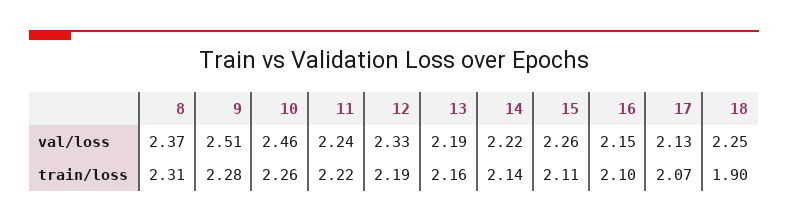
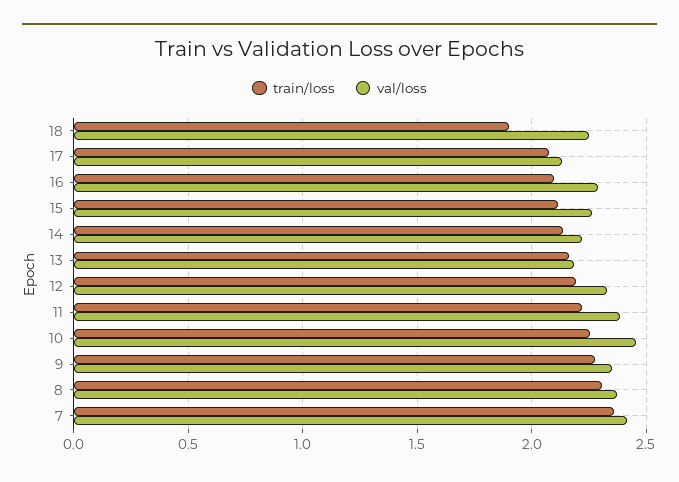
  {
    "val/loss": {
      "8": 2.37,
-     "9": 2.51,
+     "9": 2.35,
      "10": 2.46,
-     "11": 2.24,
+     "11": 2.4,
      "12": 2.33,
      "13": 2.19,
      "14": 2.22,
      "15": 2.26,
-     "16": 2.15,
+     "16": 2.3,
      "17": 2.13,
-     "18": 2.25
+     "18": 2.25,
+     "7": 2.4
    },
    "train/loss": {
      "8": 2.31,
      "9": 2.28,
      "10": 2.26,
      "11": 2.22,
      "12": 2.19,
      "13": 2.16,
      "14": 2.14,
      "15": 2.11,
      "16": 2.1,
      "17": 2.07,
-     "18": 1.9
+     "18": 1.9,
+     "7": 2.35
    }
  }

